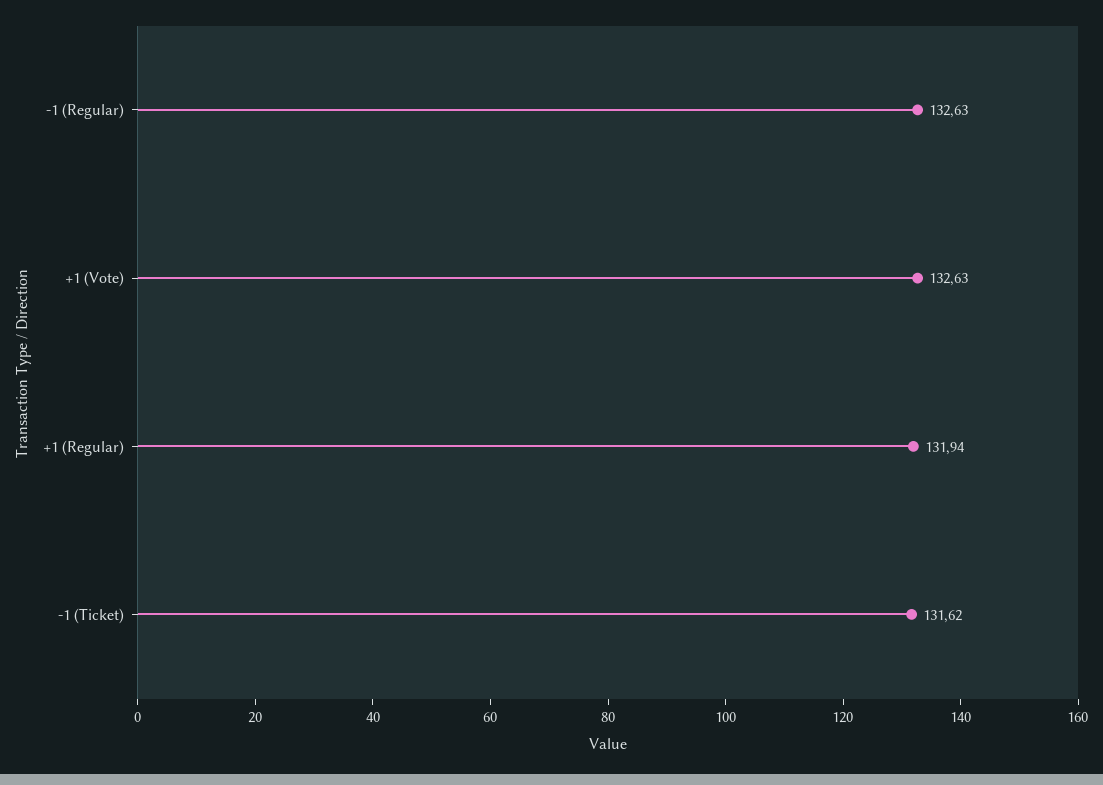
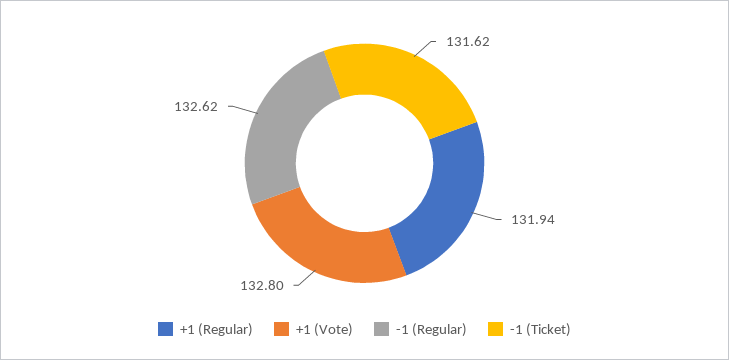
  {
-   "-1 (Regular)": 132.63,
+   "-1 (Regular)": 132.62,
-   "+1 (Vote)": 132.63,
+   "+1 (Vote)": 132.8,
    "+1 (Regular)": 131.94,
    "-1 (Ticket)": 131.62
  }

